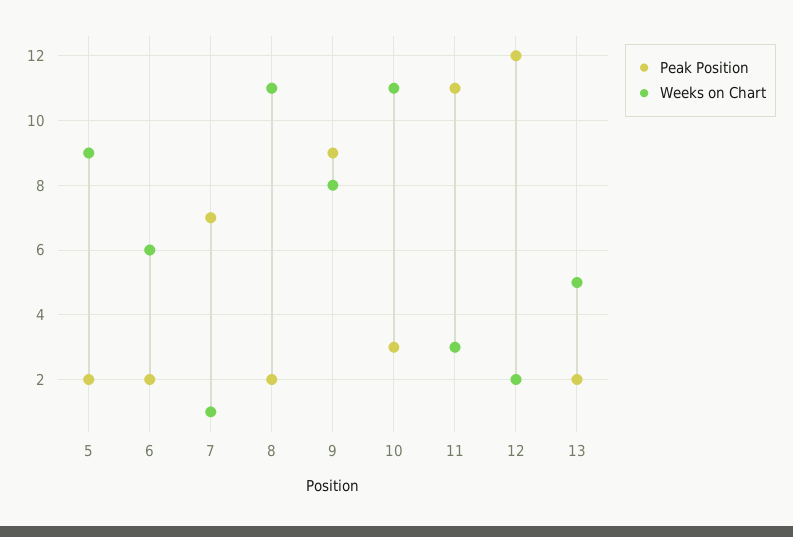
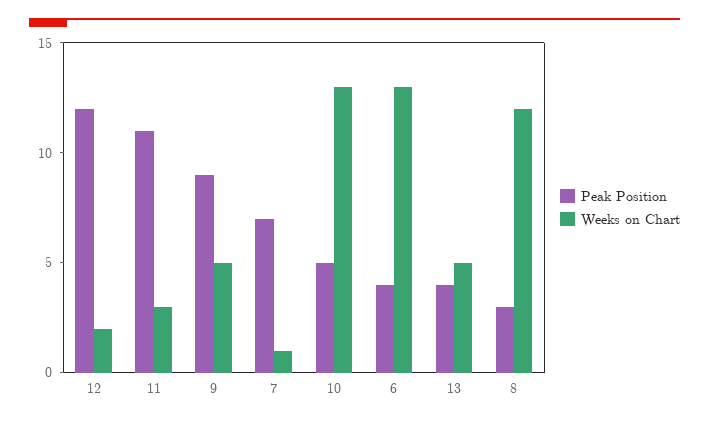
  {
    "Peak Position": {
-     "5": 2,
-     "6": 2,
+     "6": 4,
      "7": 7,
-     "8": 2,
+     "8": 3,
      "9": 9,
-     "10": 3,
+     "10": 5,
      "11": 11,
      "12": 12,
-     "13": 2
+     "13": 4
    },
    "Weeks on Chart": {
-     "5": 9,
-     "6": 6,
+     "6": 13,
      "7": 1,
-     "8": 11,
+     "8": 12,
-     "9": 8,
+     "9": 5,
-     "10": 11,
+     "10": 13,
      "11": 3,
      "12": 2,
      "13": 5
    }
  }

